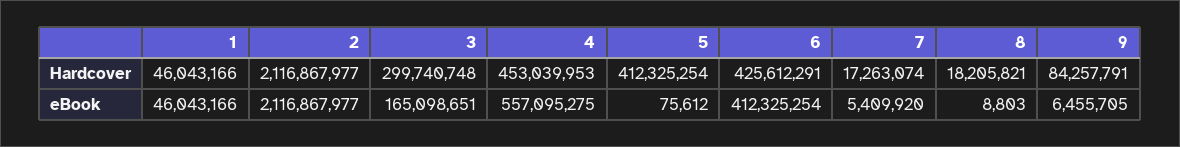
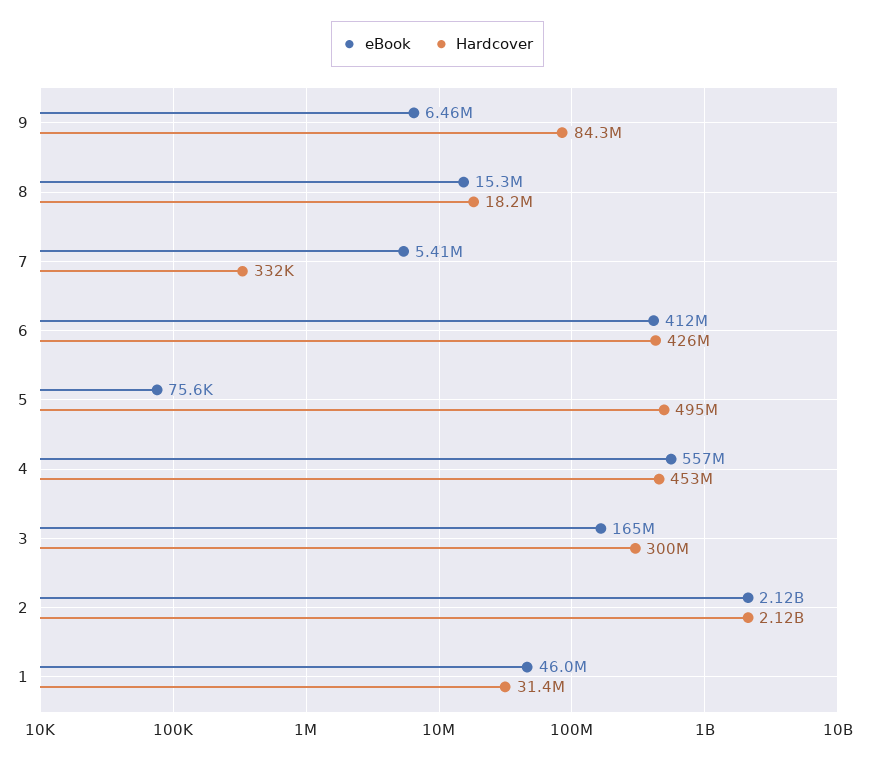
  {
    "Hardcover": {
-     "1": 46043166,
+     "1": 31400000,
      "2": 2116867977,
      "3": 299740748,
      "4": 453039953,
-     "5": 412325254,
+     "5": 495000000,
      "6": 425612291,
-     "7": 17263074,
+     "7": 332000,
      "8": 18205821,
      "9": 84257791
    },
    "eBook": {
      "1": 46043166,
      "2": 2116867977,
      "3": 165098651,
      "4": 557095275,
      "5": 75612,
      "6": 412325254,
      "7": 5409920,
-     "8": 8803,
+     "8": 15300000,
      "9": 6455705
    }
  }

